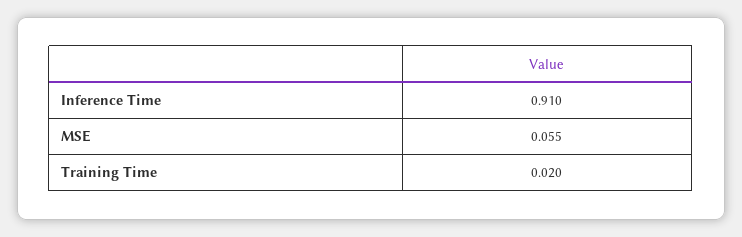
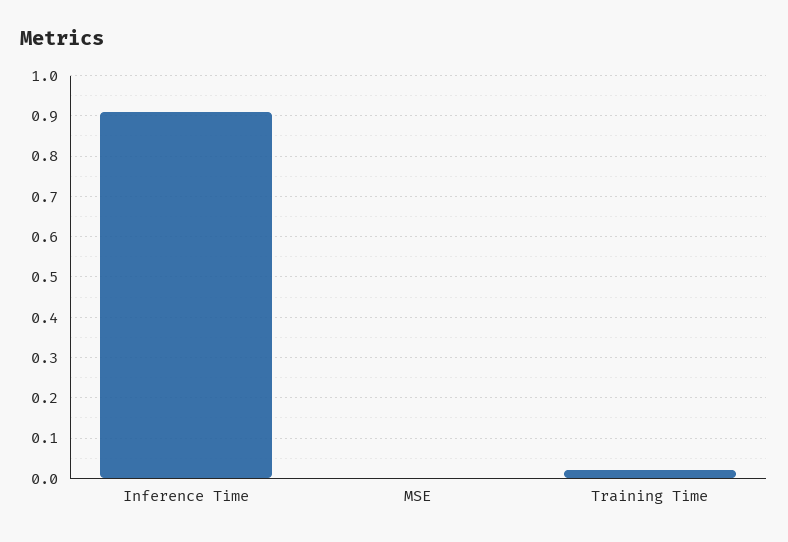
  {
    "Inference Time": 0.91,
-   "MSE": 0.055,
+   "MSE": 0,
    "Training Time": 0.02
  }

